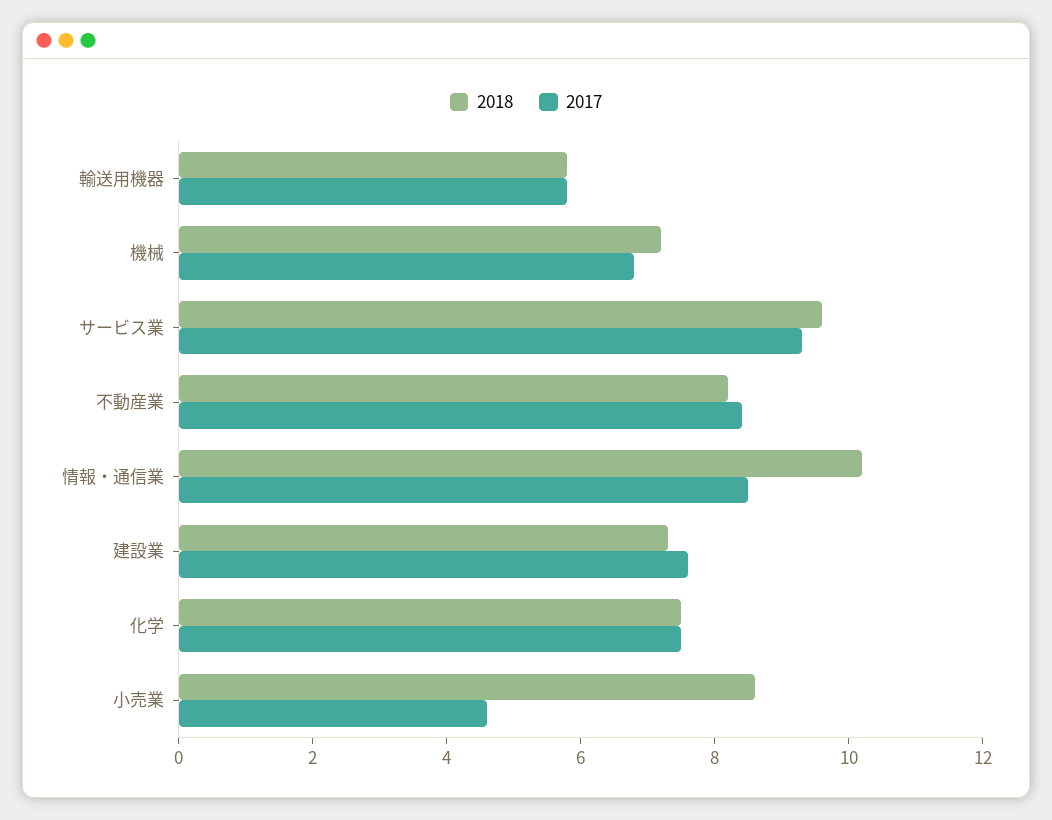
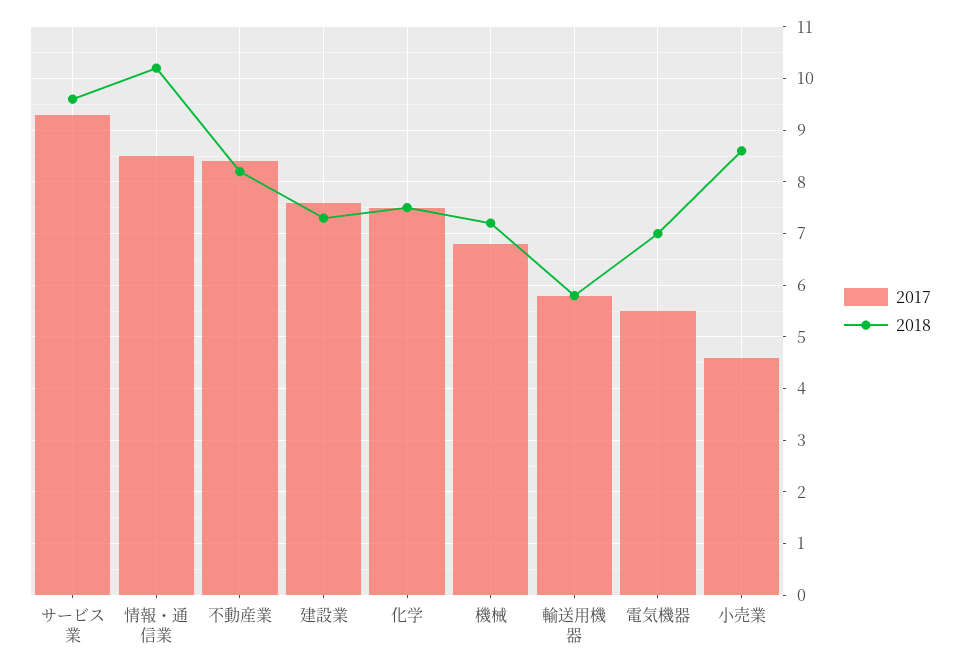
  {
    "2018": {
      "輸送用機器": 6,
      "機械": 7,
      "サービス業": 9.5,
      "不動産業": 8,
      "情報・通信業": 10,
      "建設業": 7.5,
      "化学": 7.5,
-     "小売業": 8.5
+     "小売業": 8.5,
+     "電気機器": 7
    },
    "2017": {
      "輸送用機器": 6,
      "機械": 7,
      "サービス業": 9.5,
      "不動産業": 8.5,
      "情報・通信業": 8.5,
      "建設業": 7.5,
      "化学": 7.5,
-     "小売業": 4.5
+     "小売業": 4.5,
+     "電気機器": 5.5
    }
  }

